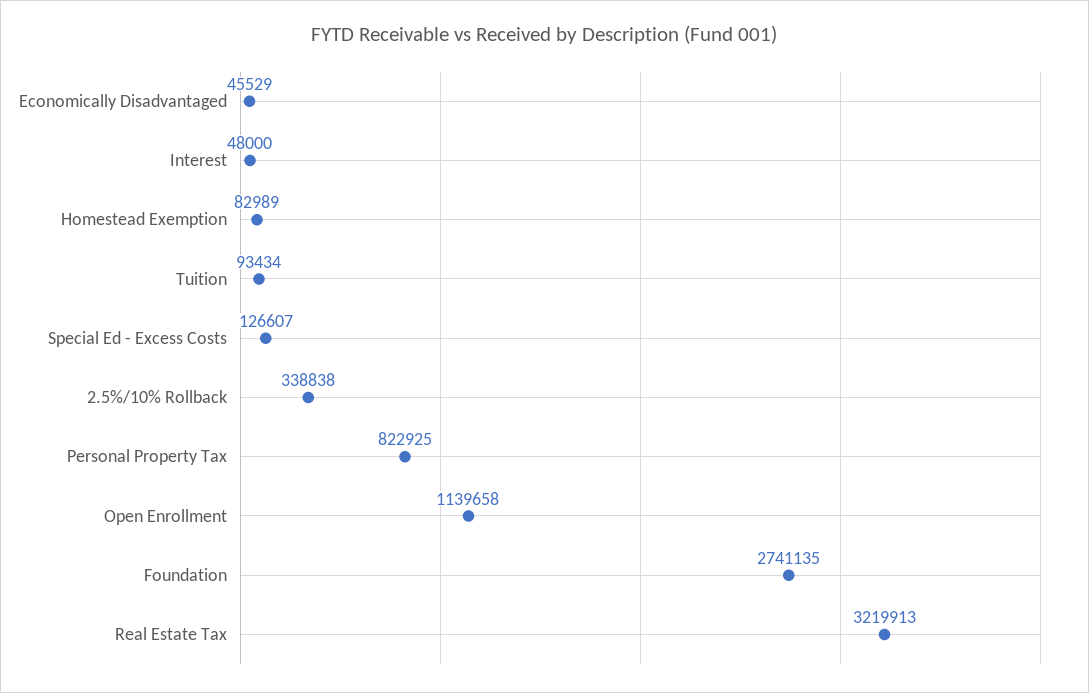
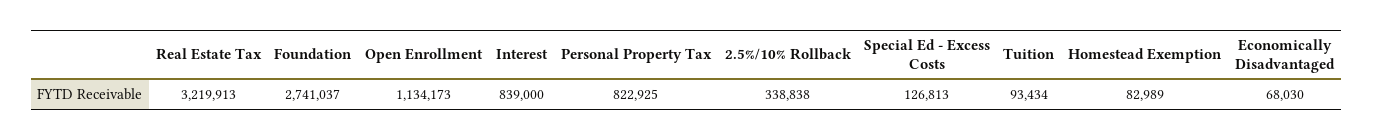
  {
-   "Economically Disadvantaged": 45529,
+   "Economically Disadvantaged": 68030,
-   "Interest": 48000,
+   "Interest": 839000,
    "Homestead Exemption": 82989,
    "Tuition": 93434,
-   "Special Ed - Excess Costs": 126607,
+   "Special Ed - Excess Costs": 126813,
    "2.5%/10% Rollback": 338838,
    "Personal Property Tax": 822925,
-   "Open Enrollment": 1139658,
+   "Open Enrollment": 1134173,
-   "Foundation": 2741135,
+   "Foundation": 2741037,
    "Real Estate Tax": 3219913
  }

